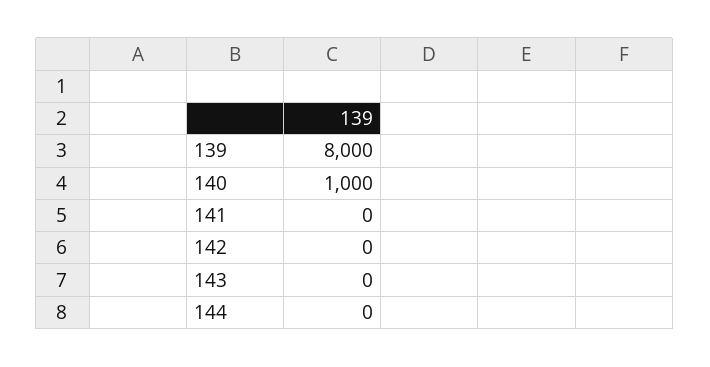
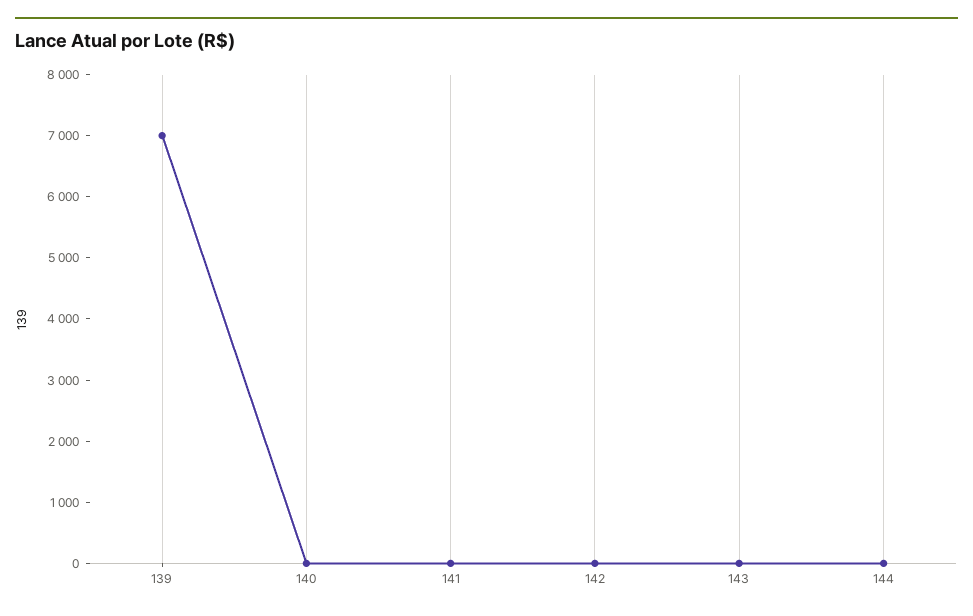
  {
-   "139": 8000,
+   "139": 7000,
-   "140": 1000,
+   "140": 0,
    "141": 0,
    "142": 0,
    "143": 0,
    "144": 0
  }

